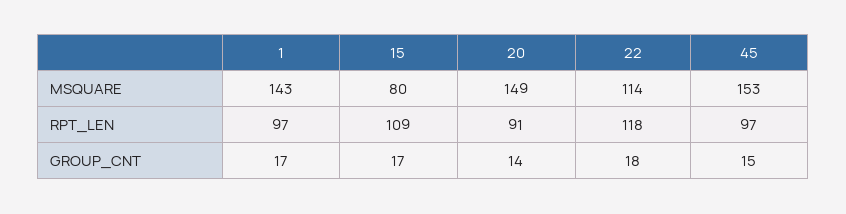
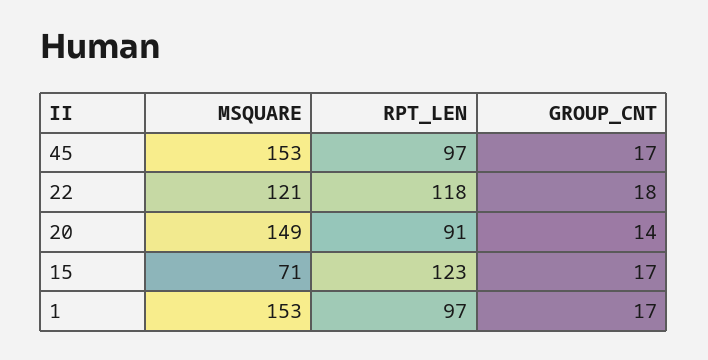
  {
    "1": {
-     "MSQUARE": 143,
+     "MSQUARE": 153,
      "RPT_LEN": 97,
      "GROUP_CNT": 17
    },
    "15": {
-     "MSQUARE": 80,
+     "MSQUARE": 71,
-     "RPT_LEN": 109,
+     "RPT_LEN": 123,
      "GROUP_CNT": 17
    },
    "20": {
      "MSQUARE": 149,
      "RPT_LEN": 91,
      "GROUP_CNT": 14
    },
    "22": {
-     "MSQUARE": 114,
+     "MSQUARE": 121,
      "RPT_LEN": 118,
      "GROUP_CNT": 18
    },
    "45": {
      "MSQUARE": 153,
      "RPT_LEN": 97,
-     "GROUP_CNT": 15
+     "GROUP_CNT": 17
    }
  }

